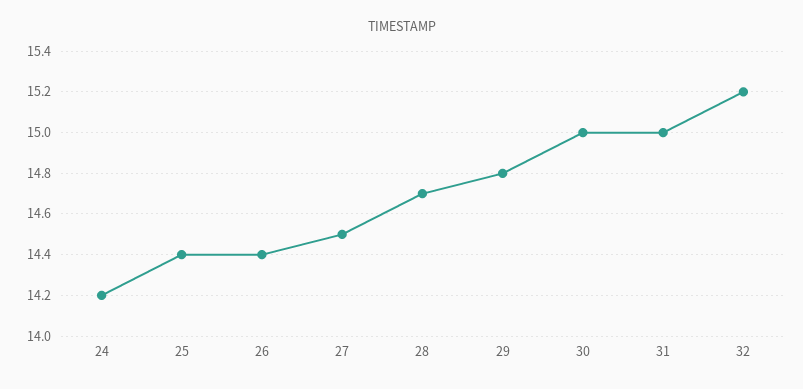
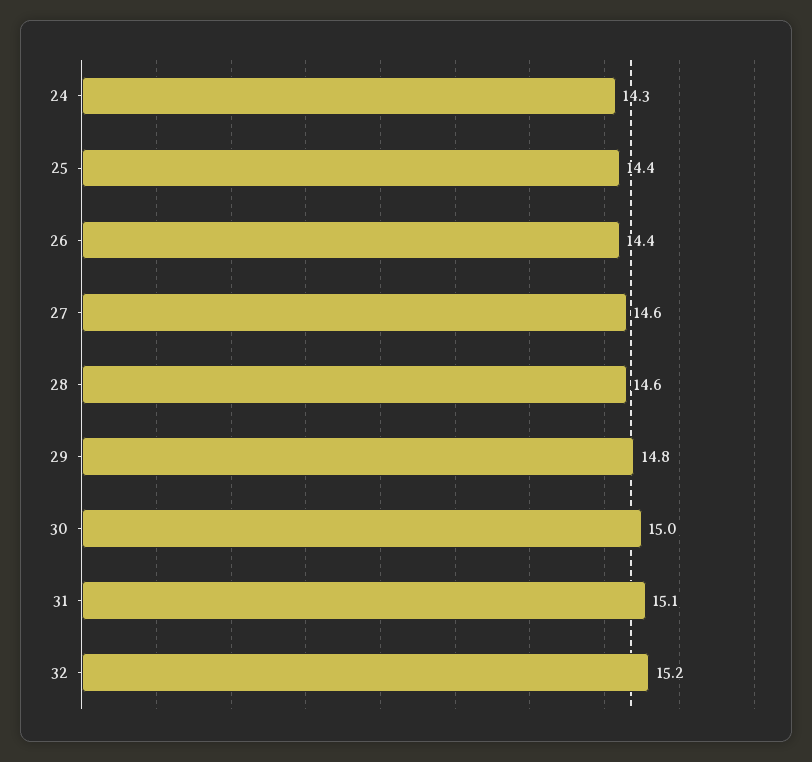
  {
-   "24": 14.2,
+   "24": 14.3,
    "25": 14.4,
    "26": 14.4,
-   "27": 14.5,
+   "27": 14.6,
-   "28": 14.7,
+   "28": 14.6,
    "29": 14.8,
    "30": 15,
-   "31": 15,
+   "31": 15.1,
    "32": 15.2
  }

